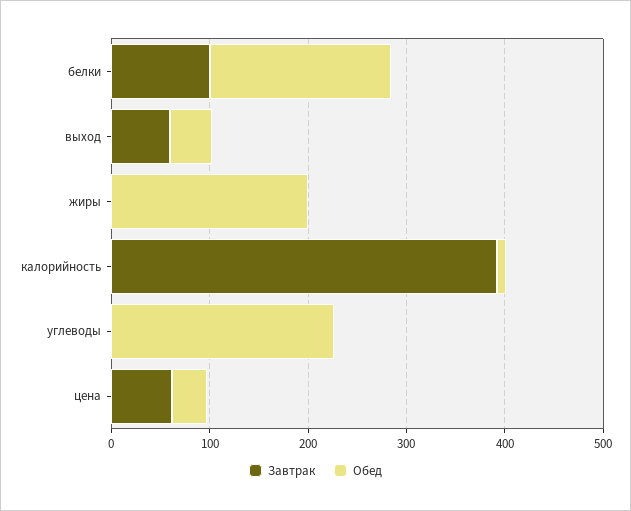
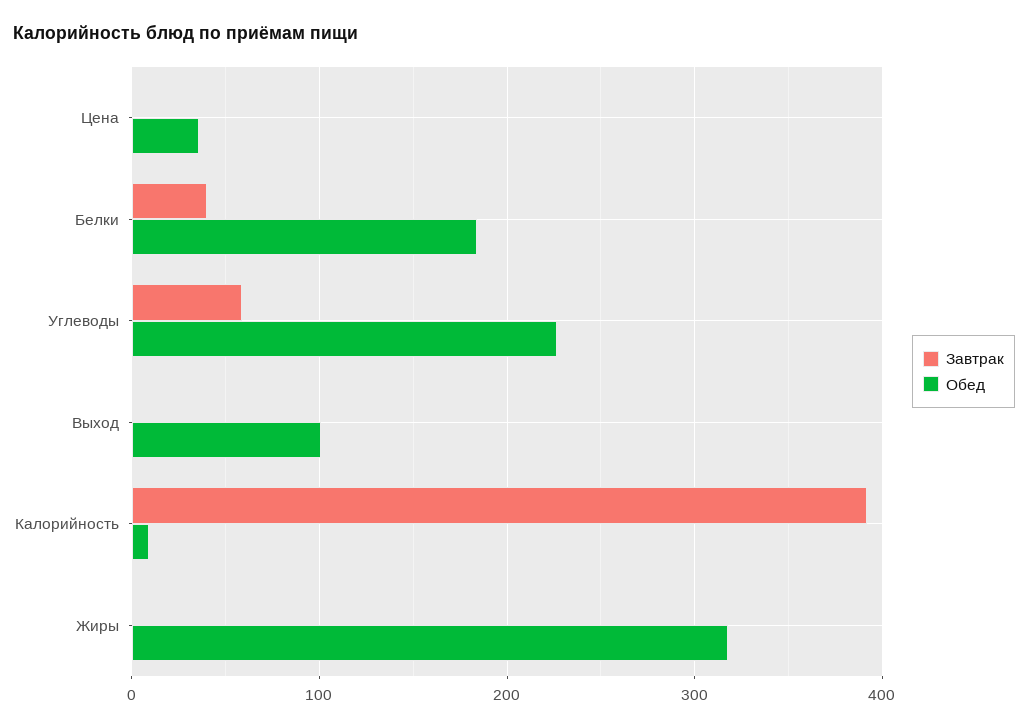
  {
    "Завтрак": {
-     "белки": 100,
+     "белки": 40,
-     "выход": 60,
+     "выход": 0,
      "жиры": 0,
      "калорийность": 390,
-     "углеводы": 0,
+     "углеводы": 60,
-     "цена": 60
+     "цена": 0
    },
    "Обед": {
      "белки": 180,
-     "выход": 40,
+     "выход": 100,
-     "жиры": 200,
+     "жиры": 320,
      "калорийность": 10,
      "углеводы": 230,
      "цена": 40
    }
  }

